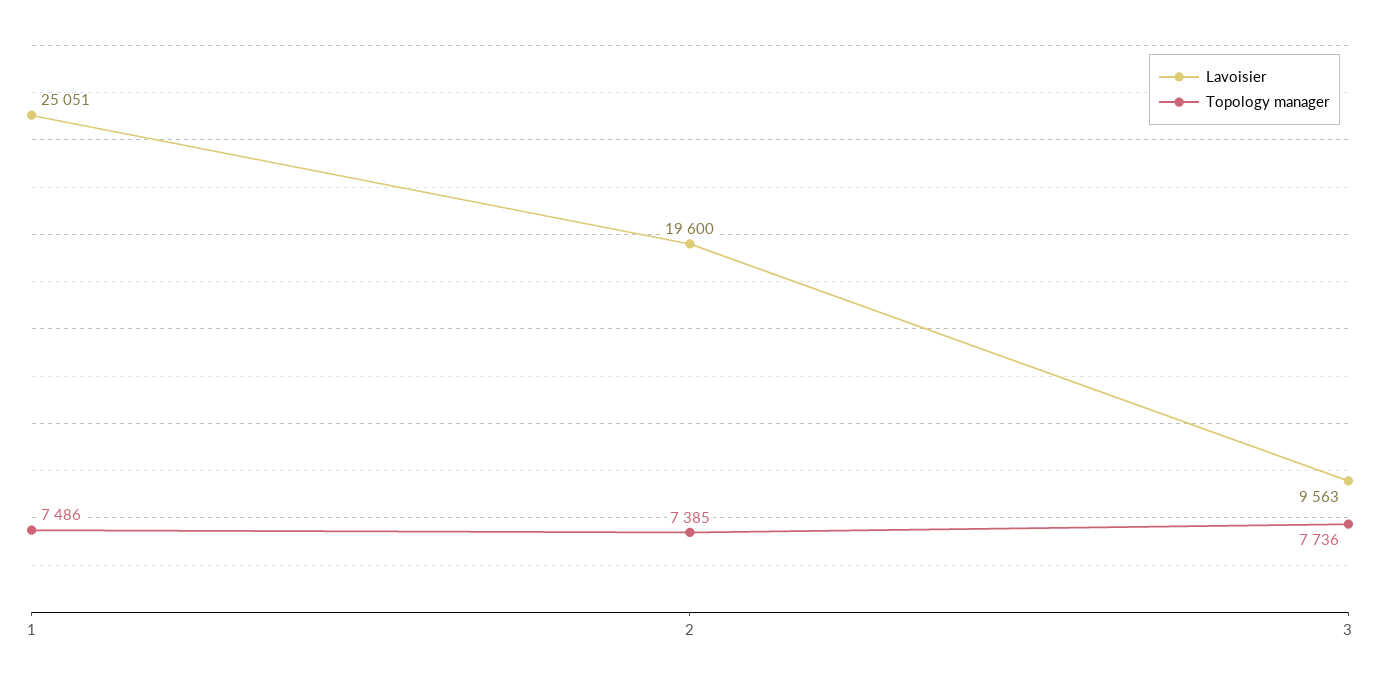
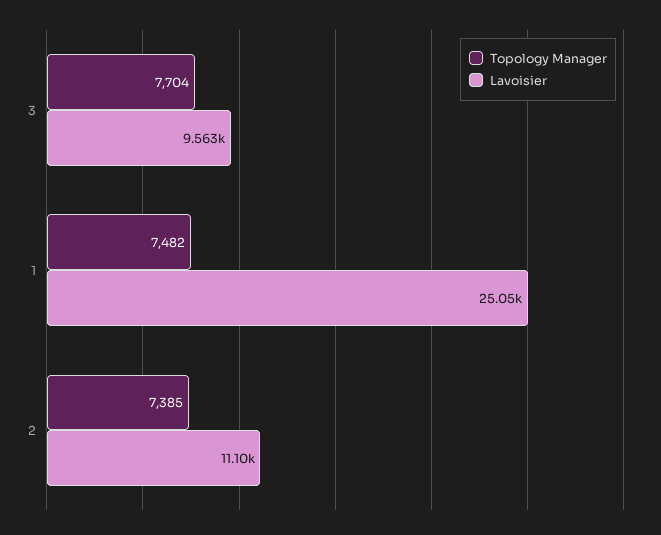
  {
    "Lavoisier": {
      "1": 25051,
-     "2": 19600,
+     "2": 11100,
      "3": 9563
    },
    "Topology manager": {
-     "1": 7486,
+     "1": 7482,
      "2": 7385,
-     "3": 7736
+     "3": 7704
    }
  }

